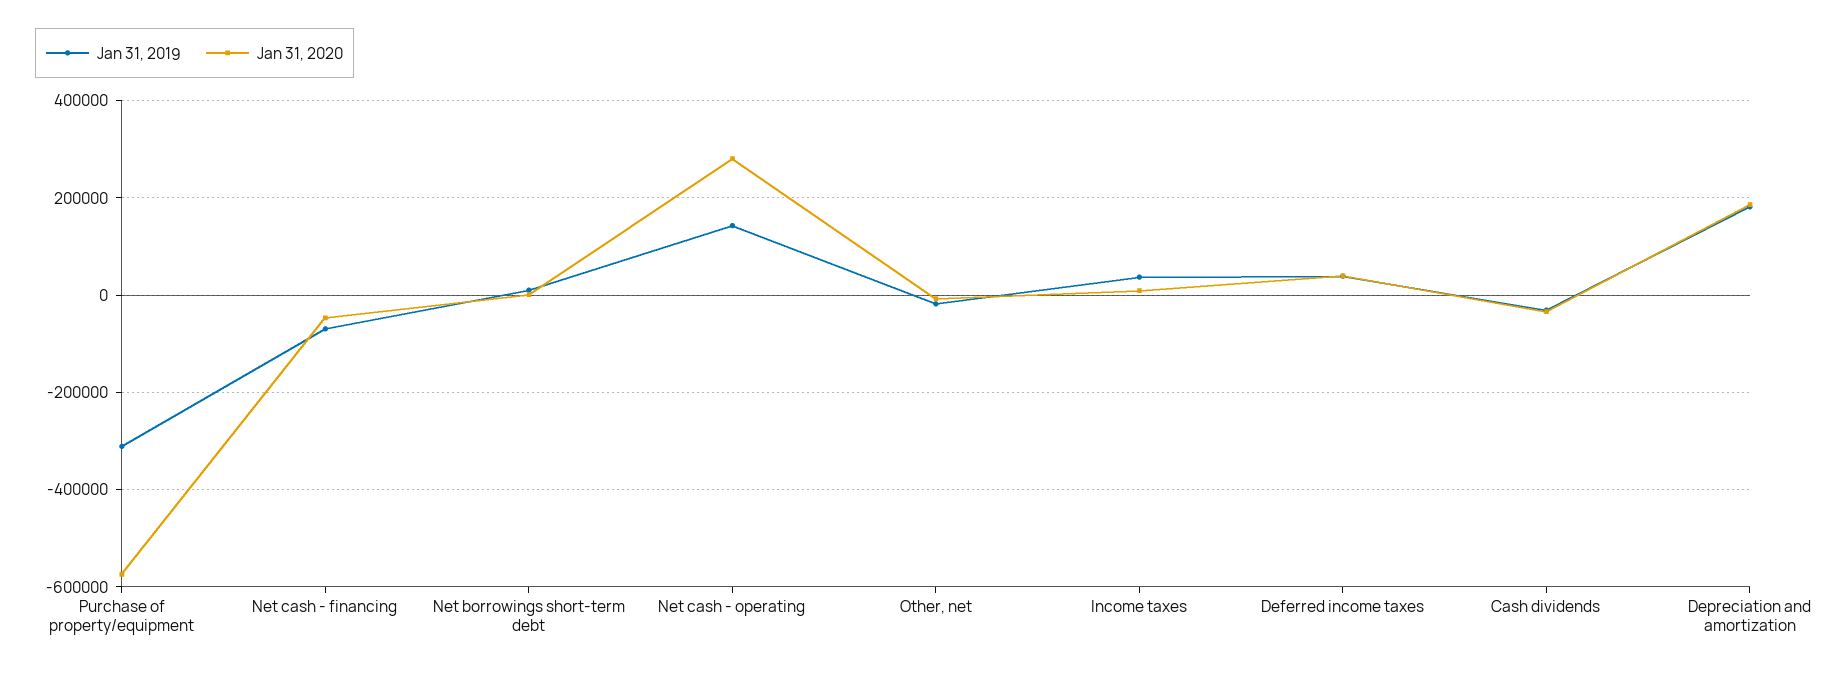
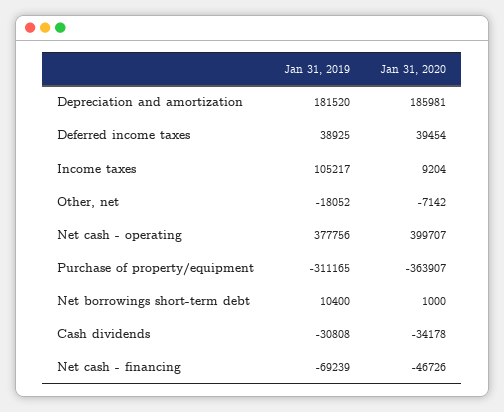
  {
    "Jan 31, 2019": {
      "Purchase of property/equipment": -311165,
      "Net cash - financing": -69239,
      "Net borrowings short-term debt": 10400,
-     "Net cash - operating": 140000,
+     "Net cash - operating": 377756,
      "Other, net": -18052,
-     "Income taxes": 40000,
+     "Income taxes": 105217,
      "Deferred income taxes": 38925,
      "Cash dividends": -30808,
      "Depreciation and amortization": 181520
    },
    "Jan 31, 2020": {
-     "Purchase of property/equipment": -580000,
+     "Purchase of property/equipment": -363907,
      "Net cash - financing": -46726,
      "Net borrowings short-term debt": 1000,
-     "Net cash - operating": 280000,
+     "Net cash - operating": 399707,
      "Other, net": -7142,
      "Income taxes": 9204,
      "Deferred income taxes": 39454,
      "Cash dividends": -34178,
      "Depreciation and amortization": 185981
    }
  }

